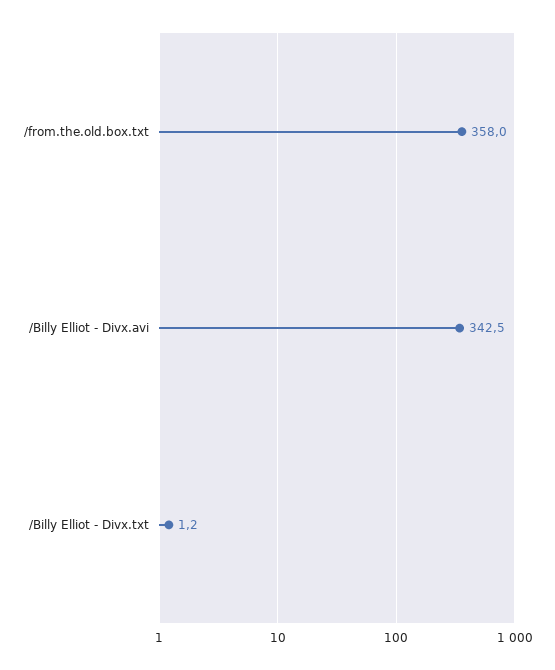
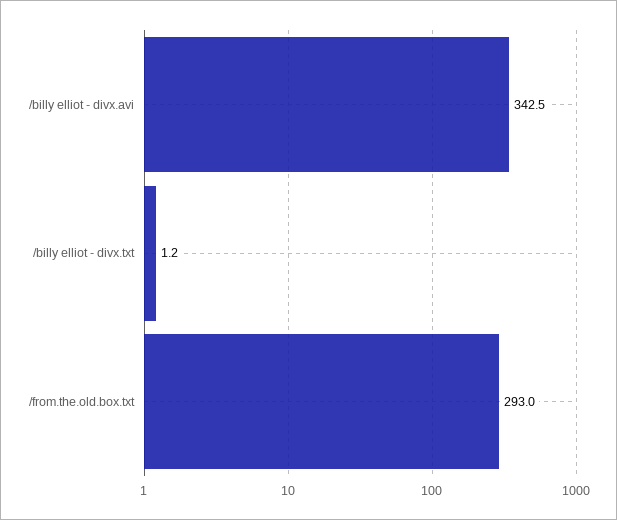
  {
-   "/from.the.old.box.txt": 358,
+   "/from.the.old.box.txt": 293,
    "/Billy Elliot - Divx.avi": 342.5,
    "/Billy Elliot - Divx.txt": 1.2
  }

